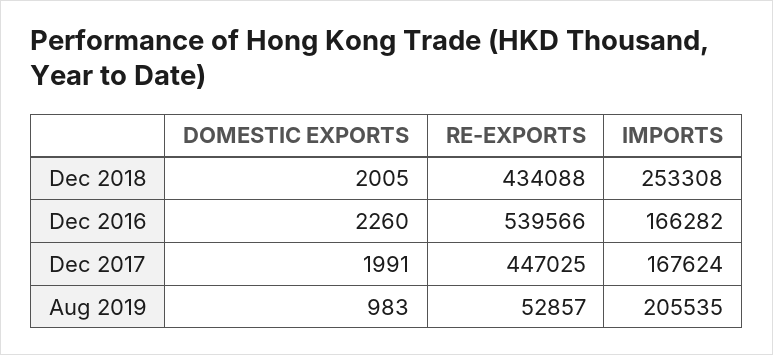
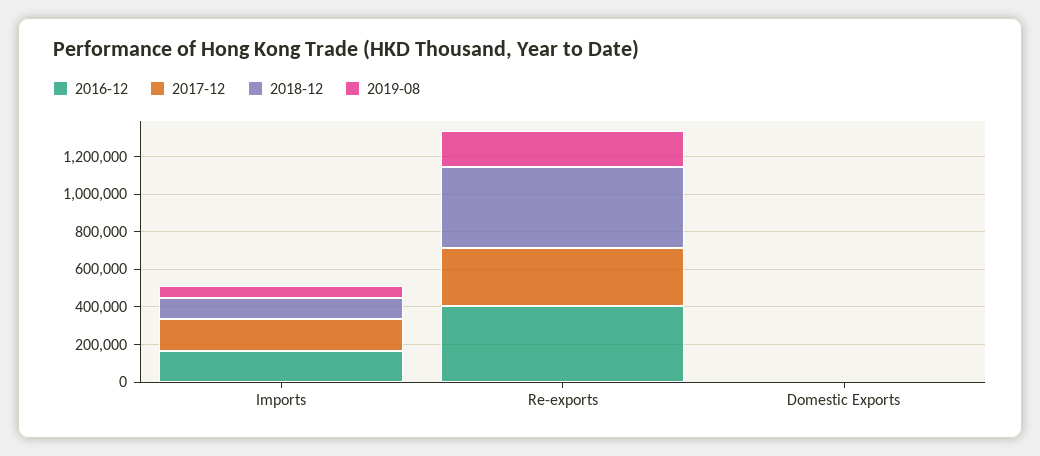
  {
    "Dec 2018": {
      "DOMESTIC EXPORTS": 2005,
      "RE-EXPORTS": 434088,
-     "IMPORTS": 253308
+     "IMPORTS": 100000
    },
    "Dec 2016": {
      "DOMESTIC EXPORTS": 2260,
-     "RE-EXPORTS": 539566,
+     "RE-EXPORTS": 400000,
      "IMPORTS": 166282
    },
    "Dec 2017": {
      "DOMESTIC EXPORTS": 1991,
-     "RE-EXPORTS": 447025,
+     "RE-EXPORTS": 300000,
      "IMPORTS": 167624
    },
    "Aug 2019": {
      "DOMESTIC EXPORTS": 983,
-     "RE-EXPORTS": 52857,
+     "RE-EXPORTS": 200000,
-     "IMPORTS": 205535
+     "IMPORTS": 50000
    }
  }

